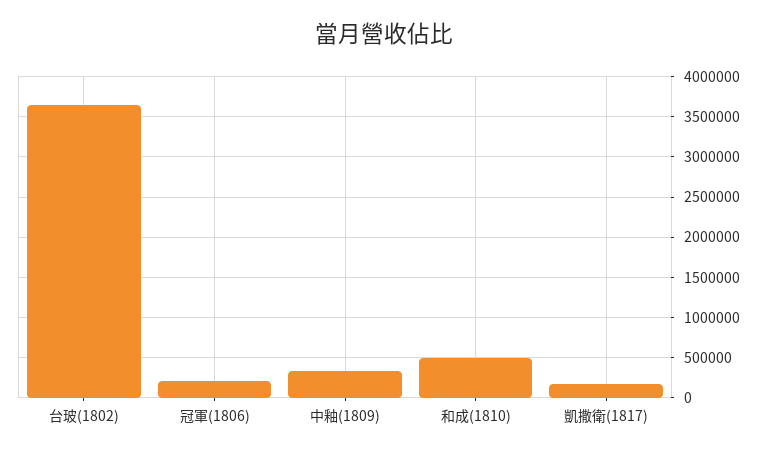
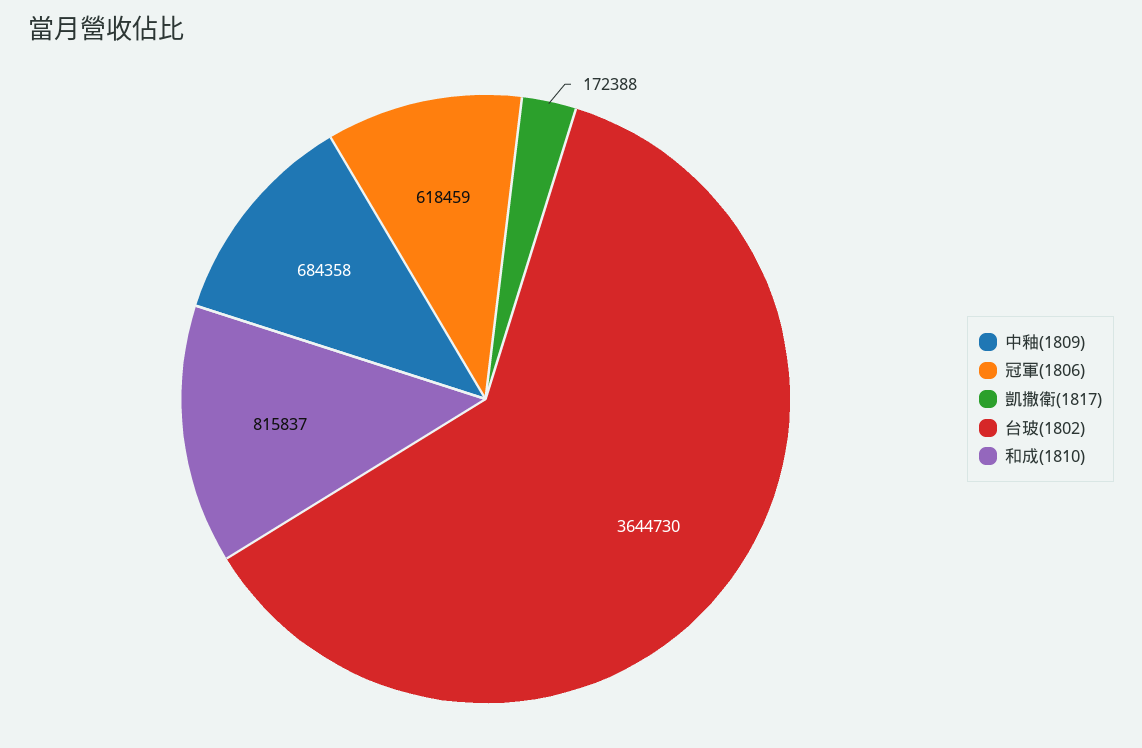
  {
    "台玻(1802)": 3644730,
-   "冠軍(1806)": 200000,
+   "冠軍(1806)": 618459,
-   "中釉(1809)": 300000,
+   "中釉(1809)": 684358,
-   "和成(1810)": 500000,
+   "和成(1810)": 815837,
    "凱撒衛(1817)": 172388
  }

